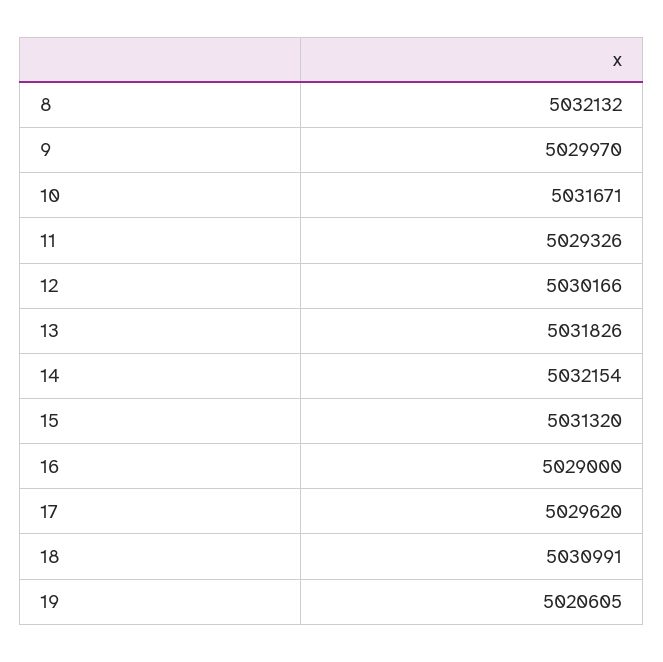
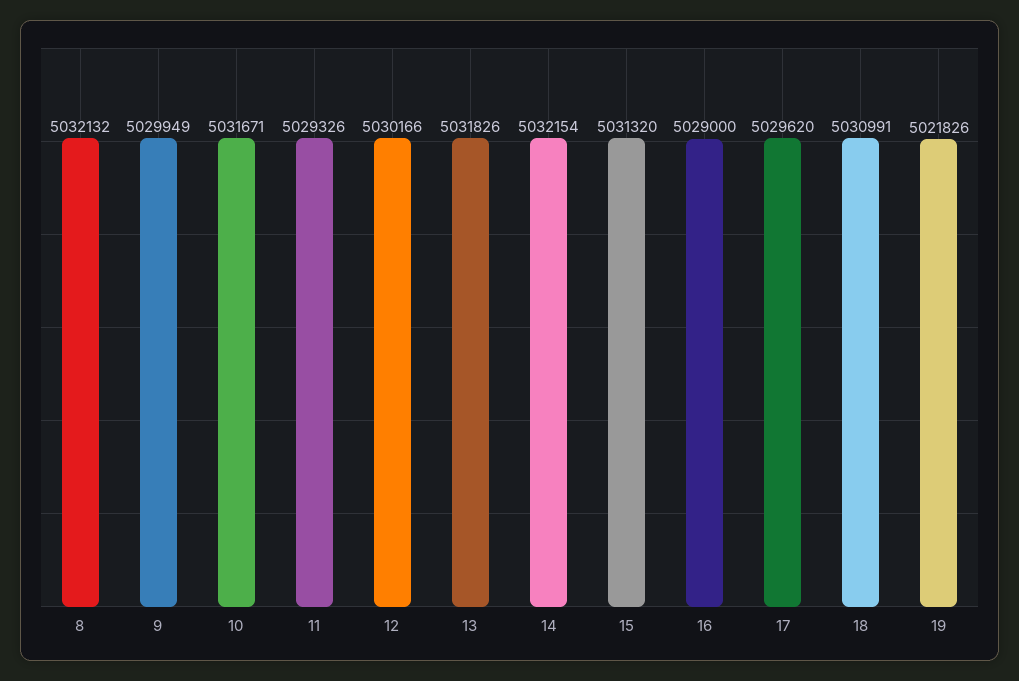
  {
    "8": 5032132,
-   "9": 5029970,
+   "9": 5029949,
    "10": 5031671,
    "11": 5029326,
    "12": 5030166,
    "13": 5031826,
    "14": 5032154,
    "15": 5031320,
    "16": 5029000,
    "17": 5029620,
    "18": 5030991,
-   "19": 5020605
+   "19": 5021826
  }

